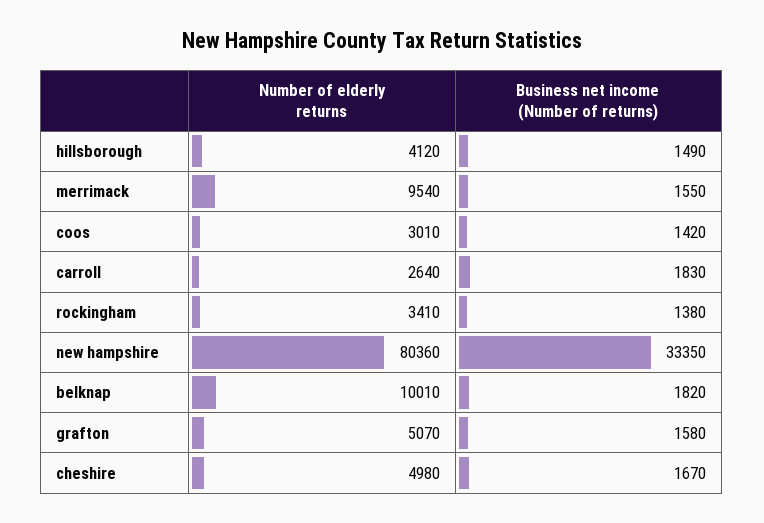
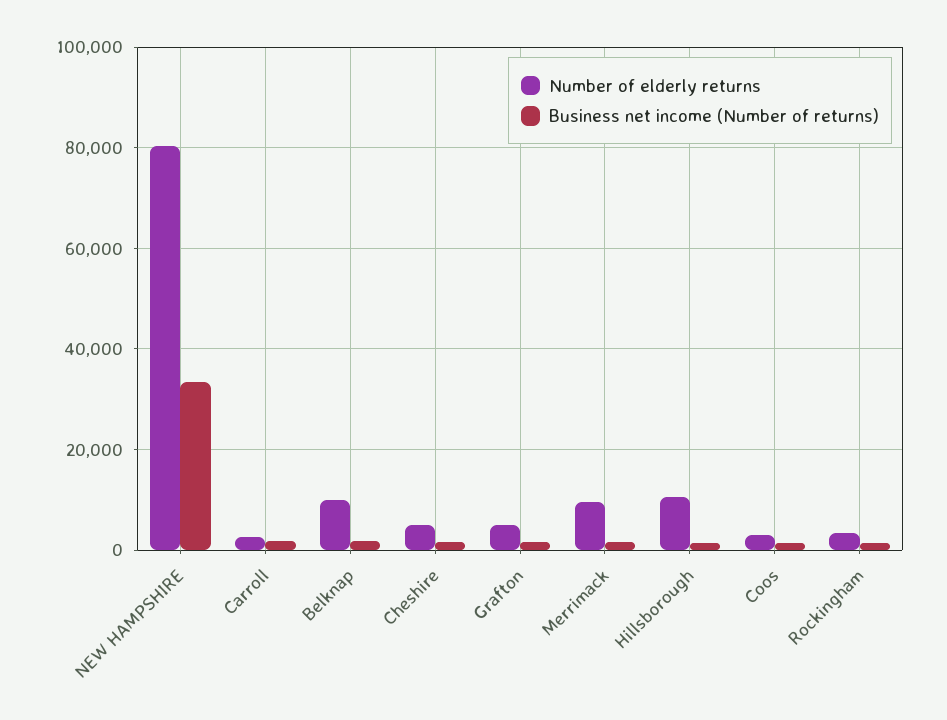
  {
    "Number of elderly returns": {
-     "hillsborough": 4120,
+     "hillsborough": 10000,
      "merrimack": 9540,
      "coos": 3010,
      "carroll": 2640,
      "rockingham": 3410,
      "new hampshire": 80360,
      "belknap": 10010,
      "grafton": 5070,
      "cheshire": 4980
    },
    "Business net income (Number of returns)": {
      "hillsborough": 1490,
      "merrimack": 1550,
      "coos": 1420,
      "carroll": 1830,
      "rockingham": 1380,
      "new hampshire": 33350,
      "belknap": 1820,
      "grafton": 1580,
      "cheshire": 1670
    }
  }

